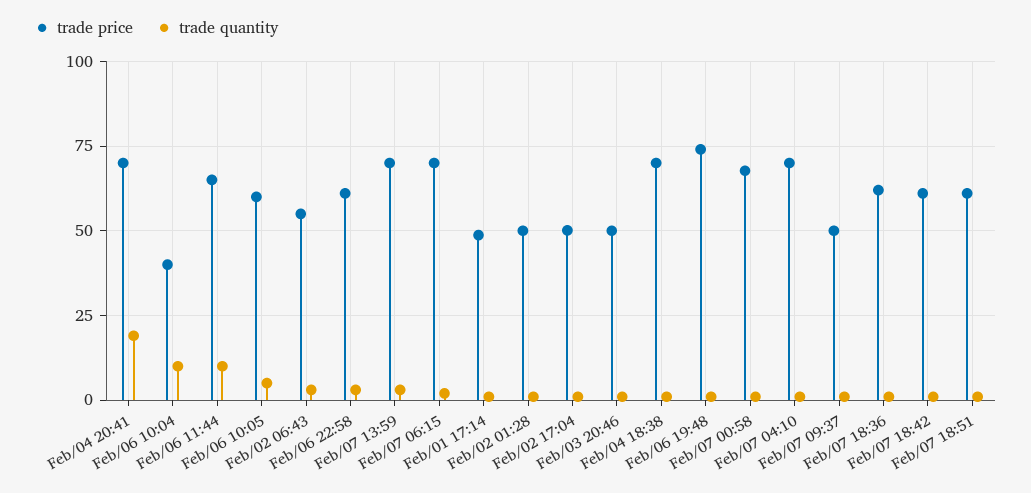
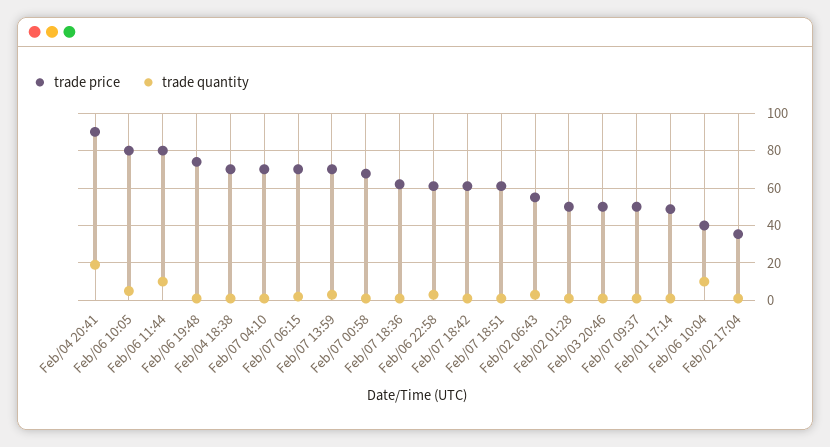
  {
    "trade price": {
-     "Feb/04 20:41": 70,
+     "Feb/04 20:41": 90,
      "Feb/06 10:04": 40,
-     "Feb/06 11:44": 65,
+     "Feb/06 11:44": 80,
-     "Feb/06 10:05": 60,
+     "Feb/06 10:05": 80,
      "Feb/02 06:43": 55,
      "Feb/06 22:58": 60,
      "Feb/07 13:59": 70,
      "Feb/07 06:15": 70,
      "Feb/01 17:14": 47.5,
      "Feb/02 01:28": 50,
-     "Feb/02 17:04": 50,
+     "Feb/02 17:04": 35,
      "Feb/03 20:46": 50,
      "Feb/04 18:38": 70,
      "Feb/06 19:48": 75,
      "Feb/07 00:58": 67.5,
      "Feb/07 04:10": 70,
      "Feb/07 09:37": 50,
      "Feb/07 18:36": 62.5,
      "Feb/07 18:42": 60,
      "Feb/07 18:51": 60
    },
    "trade quantity": {
      "Feb/04 20:41": 20,
      "Feb/06 10:04": 10,
      "Feb/06 11:44": 10,
      "Feb/06 10:05": 5,
      "Feb/02 06:43": 2.5,
      "Feb/06 22:58": 2.5,
      "Feb/07 13:59": 2.5,
      "Feb/07 06:15": 2.5,
      "Feb/01 17:14": 0,
      "Feb/02 01:28": 0,
      "Feb/02 17:04": 0,
      "Feb/03 20:46": 0,
      "Feb/04 18:38": 0,
      "Feb/06 19:48": 0,
      "Feb/07 00:58": 0,
      "Feb/07 04:10": 0,
      "Feb/07 09:37": 0,
      "Feb/07 18:36": 0,
      "Feb/07 18:42": 0,
      "Feb/07 18:51": 0
    }
  }

